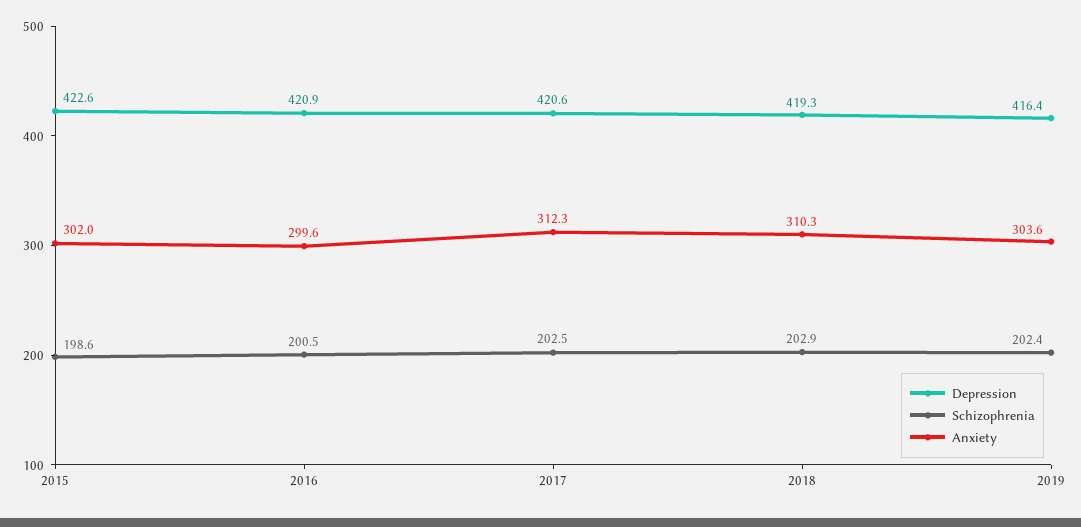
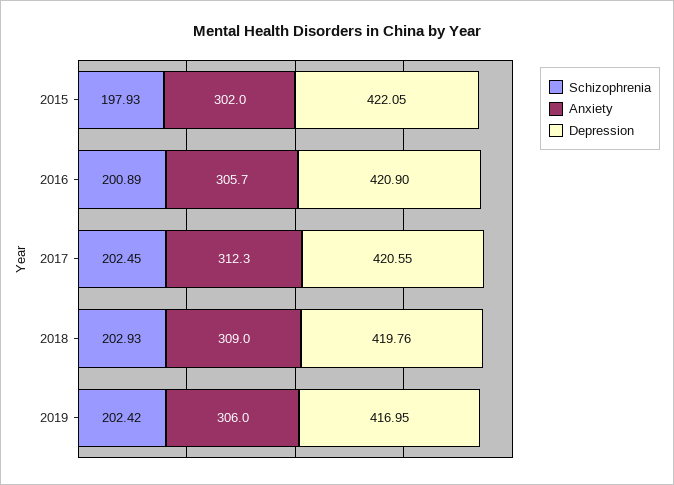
  {
    "Depression": {
-     "2015": 422.6,
+     "2015": 422.05,
      "2016": 420.9,
      "2017": 420.55,
-     "2018": 419.3,
+     "2018": 419.76,
-     "2019": 416.4
+     "2019": 416.95
    },
    "Schizophrenia": {
-     "2015": 198.6,
+     "2015": 197.93,
-     "2016": 200.5,
+     "2016": 200.89,
      "2017": 202.45,
      "2018": 202.93,
      "2019": 202.42
    },
    "Anxiety": {
      "2015": 302,
-     "2016": 299.6,
+     "2016": 305.7,
      "2017": 312.3,
-     "2018": 310.3,
+     "2018": 309,
-     "2019": 303.6
+     "2019": 306
    }
  }

